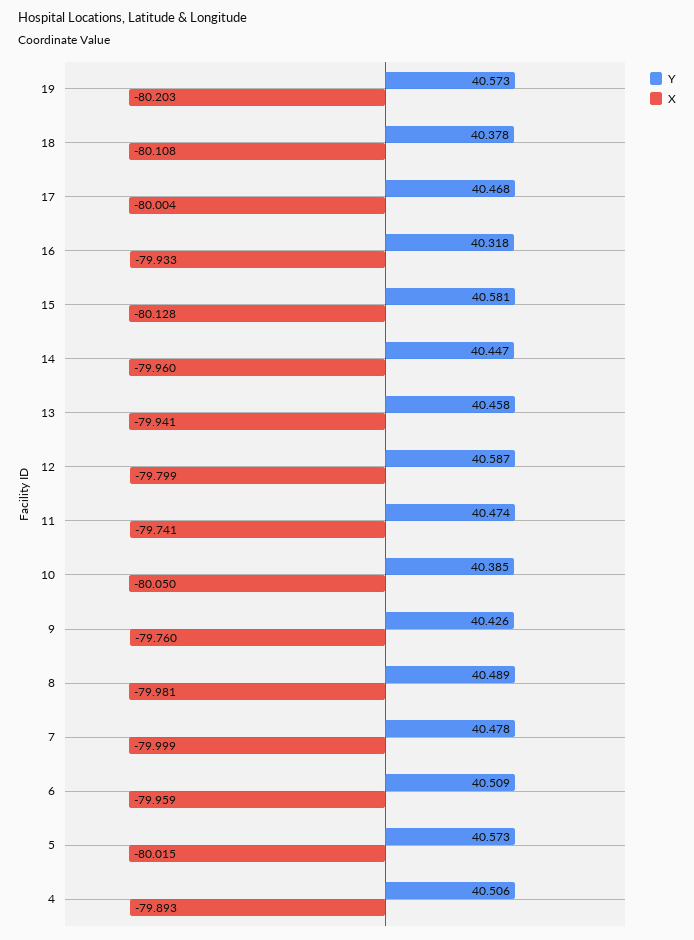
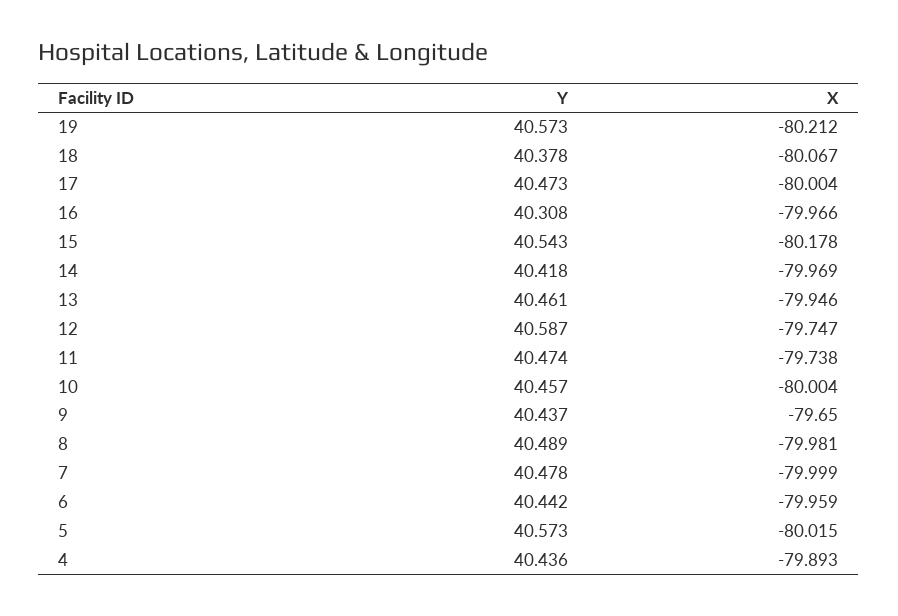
  {
    "Y": {
      "19": 40.573,
      "18": 40.378,
-     "17": 40.468,
+     "17": 40.473,
-     "16": 40.318,
+     "16": 40.308,
-     "15": 40.581,
+     "15": 40.543,
-     "14": 40.447,
+     "14": 40.418,
-     "13": 40.458,
+     "13": 40.461,
      "12": 40.587,
      "11": 40.474,
-     "10": 40.385,
+     "10": 40.457,
-     "9": 40.426,
+     "9": 40.437,
      "8": 40.489,
      "7": 40.478,
-     "6": 40.509,
+     "6": 40.442,
      "5": 40.573,
-     "4": 40.506
+     "4": 40.436
    },
    "X": {
-     "19": -80.203,
+     "19": -80.212,
-     "18": -80.108,
+     "18": -80.067,
      "17": -80.004,
-     "16": -79.933,
+     "16": -79.966,
-     "15": -80.128,
+     "15": -80.178,
-     "14": -79.96,
+     "14": -79.969,
-     "13": -79.941,
+     "13": -79.946,
-     "12": -79.799,
+     "12": -79.747,
-     "11": -79.741,
+     "11": -79.738,
-     "10": -80.05,
+     "10": -80.004,
-     "9": -79.76,
+     "9": -79.65,
      "8": -79.981,
      "7": -79.999,
      "6": -79.959,
      "5": -80.015,
      "4": -79.893
    }
  }

